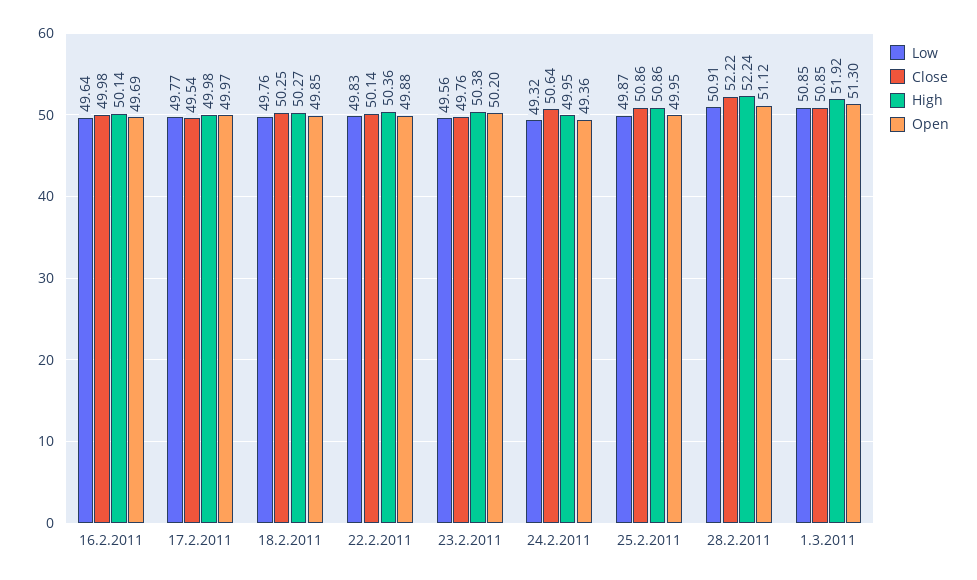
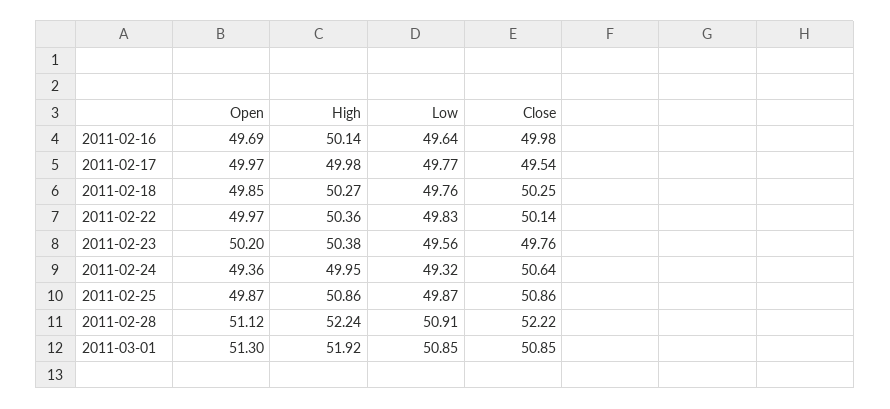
  {
    "Low": {
      "16.2.2011": 49.64,
      "17.2.2011": 49.77,
      "18.2.2011": 49.76,
      "22.2.2011": 49.83,
      "23.2.2011": 49.56,
      "24.2.2011": 49.32,
      "25.2.2011": 49.87,
      "28.2.2011": 50.91,
      "1.3.2011": 50.85
    },
    "Close": {
      "16.2.2011": 49.98,
      "17.2.2011": 49.54,
      "18.2.2011": 50.25,
      "22.2.2011": 50.14,
      "23.2.2011": 49.76,
      "24.2.2011": 50.64,
      "25.2.2011": 50.86,
      "28.2.2011": 52.22,
      "1.3.2011": 50.85
    },
    "High": {
      "16.2.2011": 50.14,
      "17.2.2011": 49.98,
      "18.2.2011": 50.27,
      "22.2.2011": 50.36,
      "23.2.2011": 50.38,
      "24.2.2011": 49.95,
      "25.2.2011": 50.86,
      "28.2.2011": 52.24,
      "1.3.2011": 51.92
    },
    "Open": {
      "16.2.2011": 49.69,
      "17.2.2011": 49.97,
      "18.2.2011": 49.85,
-     "22.2.2011": 49.88,
+     "22.2.2011": 49.97,
      "23.2.2011": 50.2,
      "24.2.2011": 49.36,
-     "25.2.2011": 49.95,
+     "25.2.2011": 49.87,
      "28.2.2011": 51.12,
      "1.3.2011": 51.3
    }
  }

